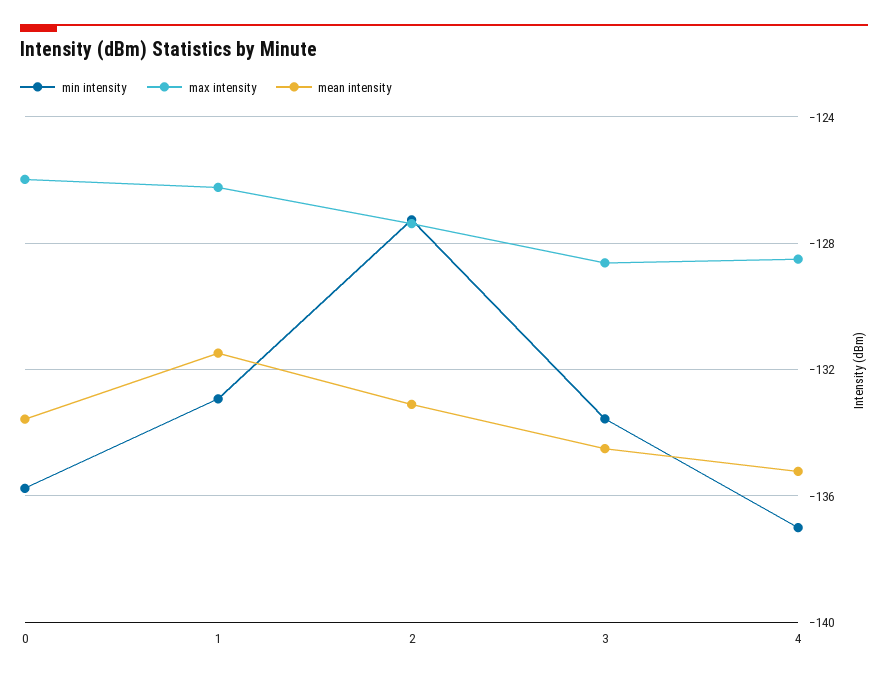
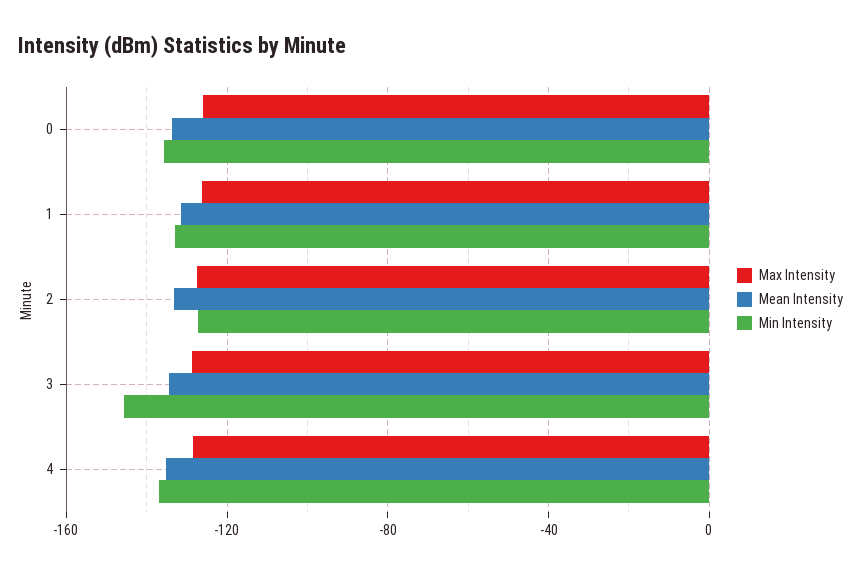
  {
    "min intensity": {
      "0": -136,
      "1": -133,
      "2": -127.5,
-     "3": -133.5,
+     "3": -145,
      "4": -137
    },
    "max intensity": {
      "0": -126,
      "1": -126,
      "2": -127.5,
      "3": -128.5,
      "4": -128.5
    },
    "mean intensity": {
      "0": -133.5,
      "1": -131.5,
      "2": -133,
      "3": -134.5,
      "4": -135
    }
  }

